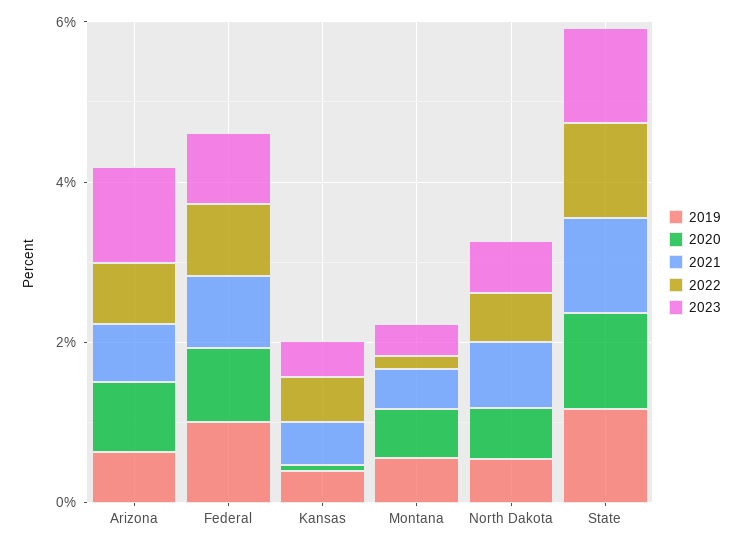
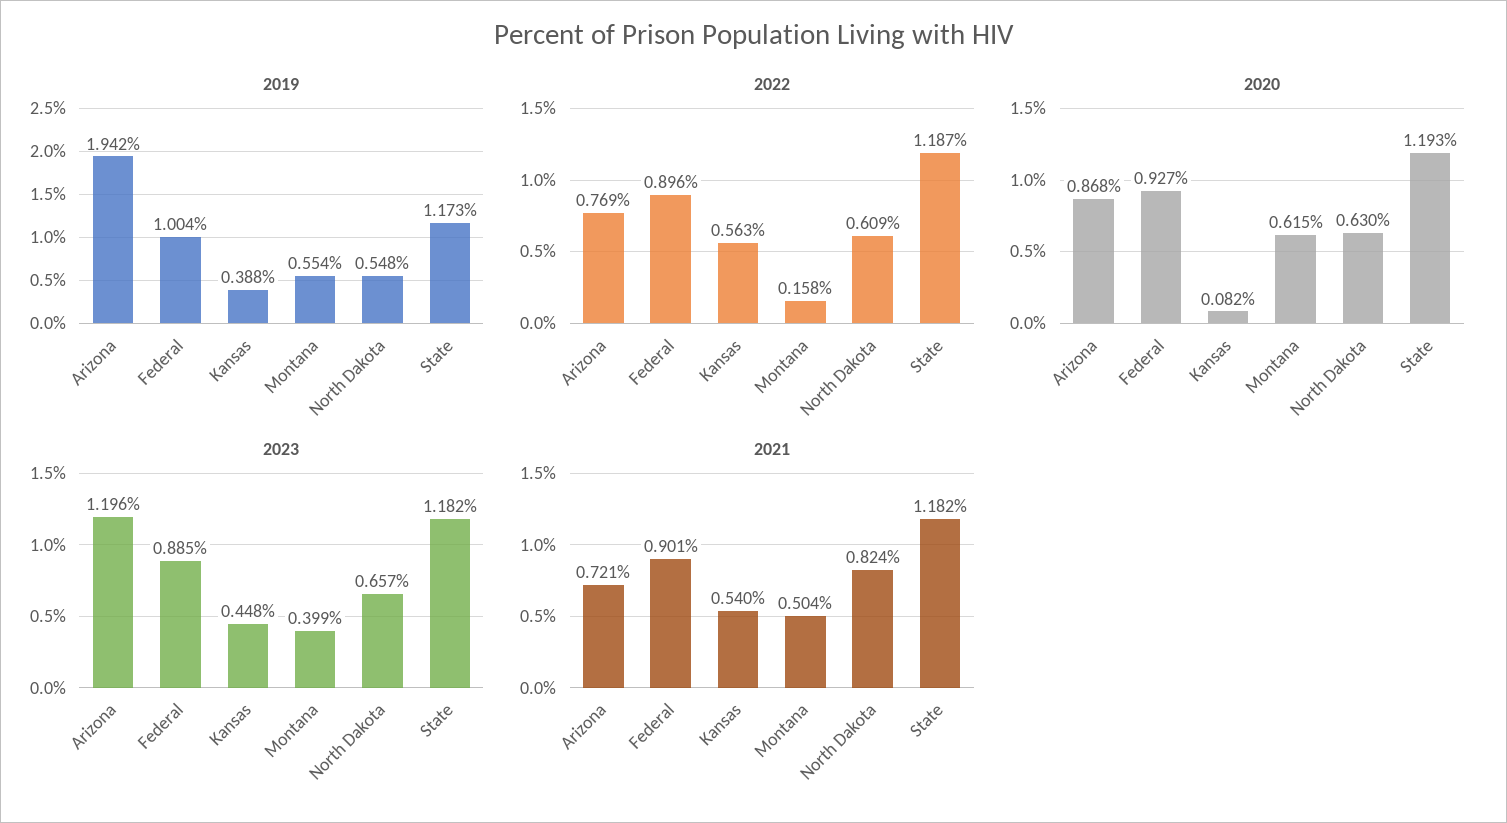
  {
    "2019": {
-     "Arizona": 0.5,
+     "Arizona": 1.942,
      "Federal": 1.004,
      "Kansas": 0.388,
      "Montana": 0.554,
      "North Dakota": 0.548,
      "State": 1.173
    },
    "2020": {
      "Arizona": 0.868,
      "Federal": 0.927,
      "Kansas": 0.082,
      "Montana": 0.615,
      "North Dakota": 0.63,
      "State": 1.193
    },
    "2021": {
      "Arizona": 0.721,
      "Federal": 0.901,
      "Kansas": 0.54,
      "Montana": 0.504,
      "North Dakota": 0.824,
      "State": 1.182
    },
    "2022": {
      "Arizona": 0.769,
      "Federal": 0.896,
      "Kansas": 0.563,
      "Montana": 0.158,
      "North Dakota": 0.609,
      "State": 1.187
    },
    "2023": {
      "Arizona": 1.196,
      "Federal": 0.885,
      "Kansas": 0.448,
      "Montana": 0.399,
      "North Dakota": 0.657,
      "State": 1.182
    }
  }

